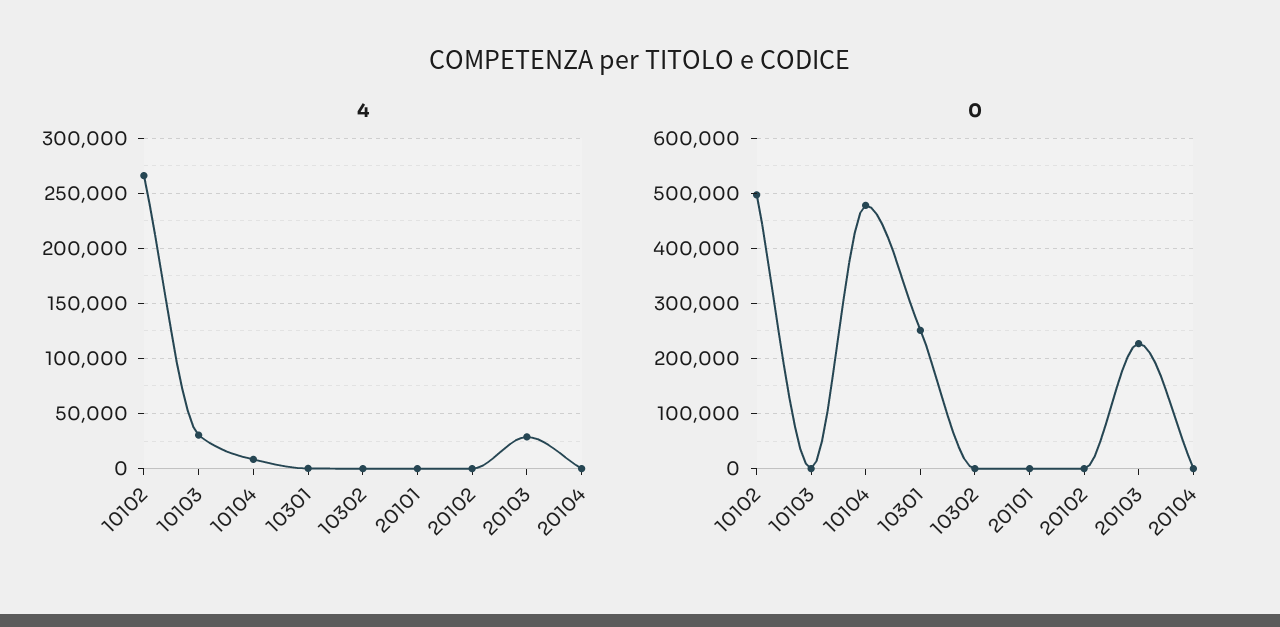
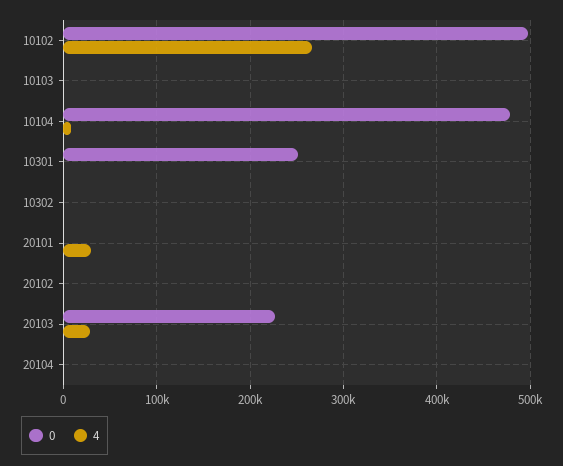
  {
    "4": {
      "10102": 270000,
-     "10103": 30000,
+     "10103": 0,
      "10104": 10000,
      "10301": 0,
      "10302": 0,
-     "20101": 0,
+     "20101": 30000,
      "20102": 0,
      "20103": 30000,
      "20104": 0
    },
    "0": {
      "10102": 500000,
      "10103": 0,
      "10104": 480000,
      "10301": 250000,
      "10302": 0,
      "20101": 0,
      "20102": 0,
      "20103": 230000,
      "20104": 0
    }
  }

